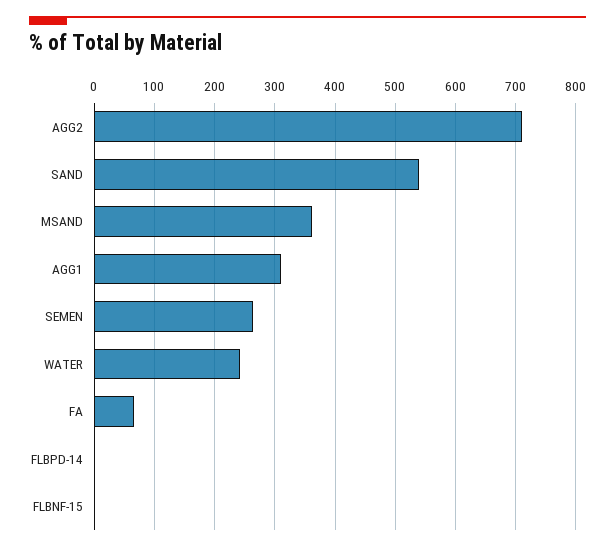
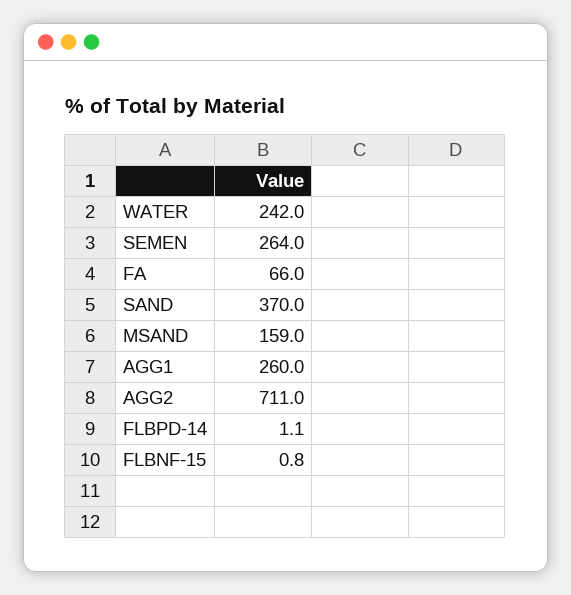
  {
    "AGG2": 711,
-   "SAND": 540,
+   "SAND": 370,
-   "MSAND": 360,
+   "MSAND": 159,
-   "AGG1": 310,
+   "AGG1": 260,
    "SEMEN": 264,
    "WATER": 242,
    "FA": 66,
    "FLBPD-14": 1.1,
    "FLBNF-15": 0.8
  }

